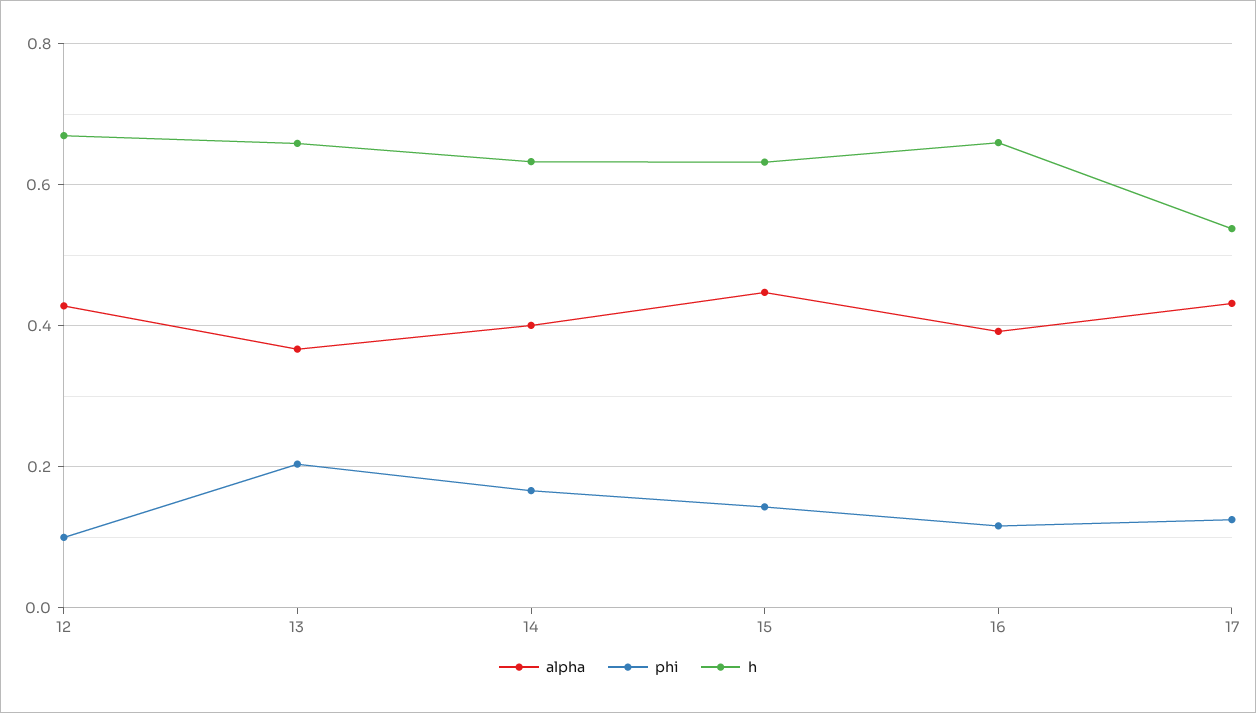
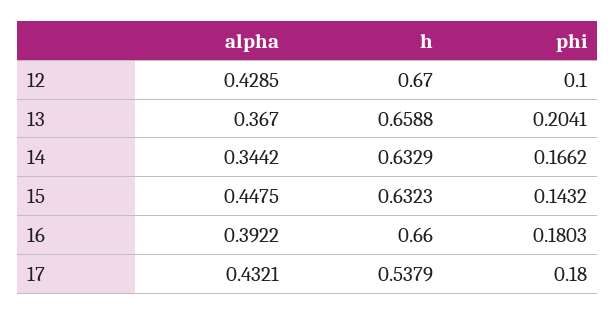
  {
    "alpha": {
      "12": 0.4285,
      "13": 0.367,
-     "14": 0.4,
+     "14": 0.3442,
      "15": 0.4475,
      "16": 0.3922,
      "17": 0.4321
    },
    "phi": {
      "12": 0.1,
      "13": 0.2041,
      "14": 0.1662,
      "15": 0.1432,
-     "16": 0.12,
+     "16": 0.1803,
-     "17": 0.12
+     "17": 0.18
    },
    "h": {
      "12": 0.67,
      "13": 0.6588,
      "14": 0.6329,
      "15": 0.6323,
      "16": 0.66,
      "17": 0.5379
    }
  }

